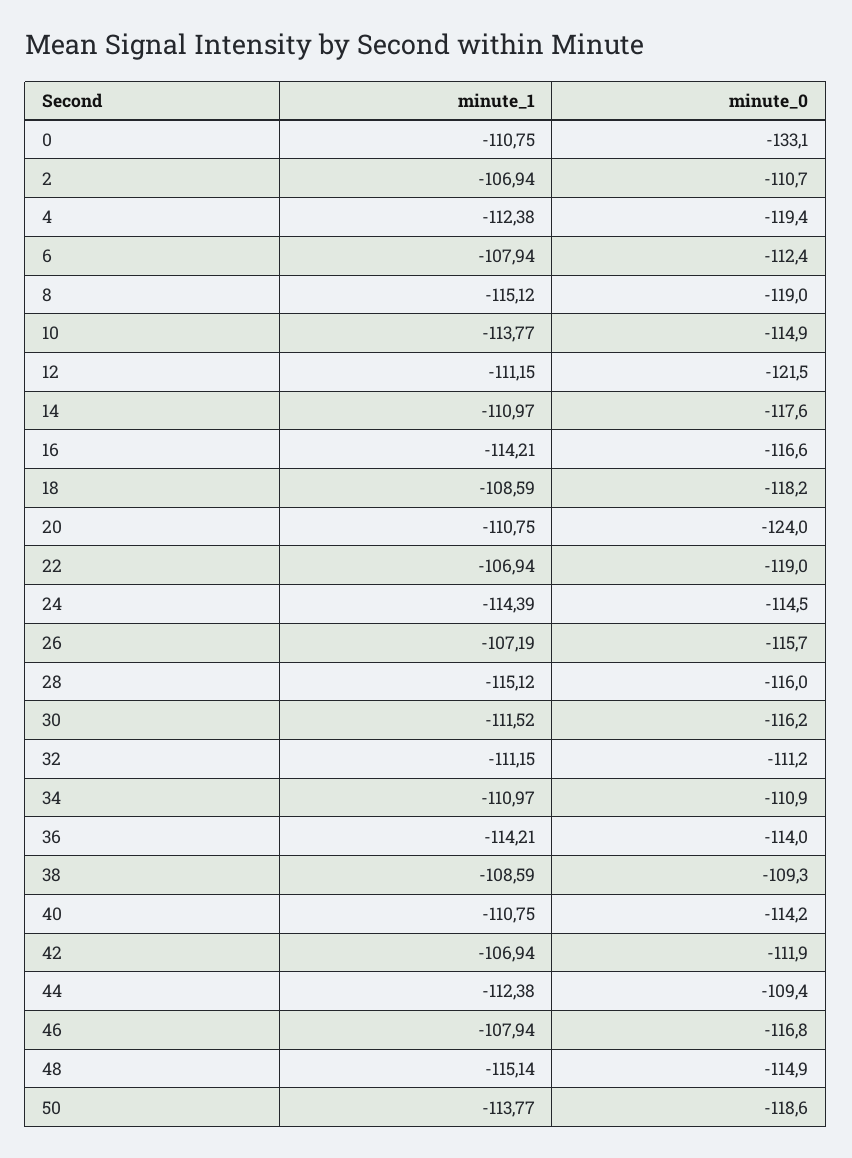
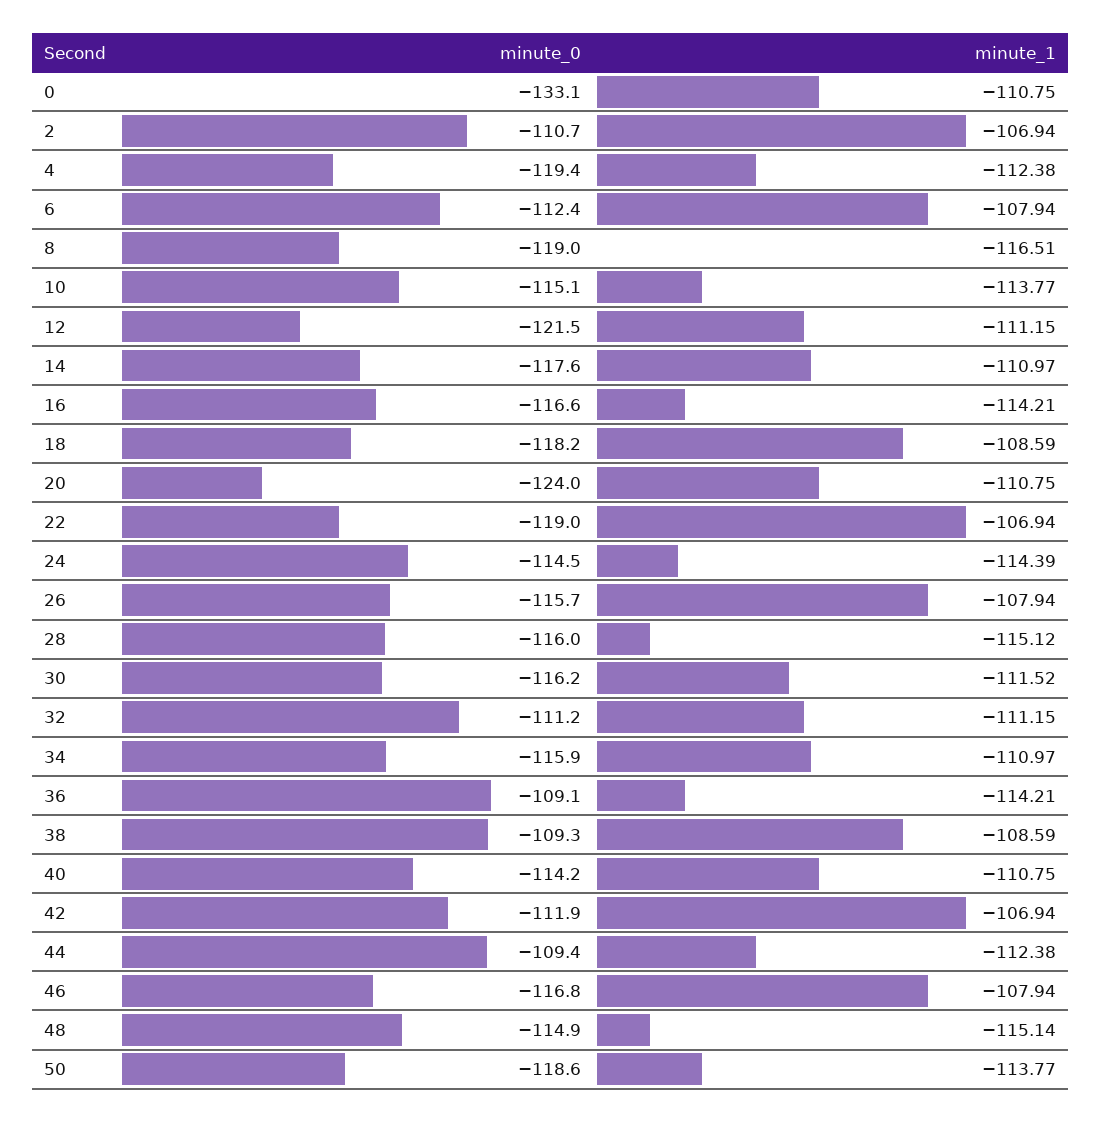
  {
    "minute_1": {
      "0": -110.75,
      "2": -106.94,
      "4": -112.38,
      "6": -107.94,
-     "8": -115.12,
+     "8": -116.51,
      "10": -113.77,
      "12": -111.15,
      "14": -110.97,
      "16": -114.21,
      "18": -108.59,
      "20": -110.75,
      "22": -106.94,
      "24": -114.39,
-     "26": -107.19,
+     "26": -107.94,
      "28": -115.12,
      "30": -111.52,
      "32": -111.15,
      "34": -110.97,
      "36": -114.21,
      "38": -108.59,
      "40": -110.75,
      "42": -106.94,
      "44": -112.38,
      "46": -107.94,
      "48": -115.14,
      "50": -113.77
    },
    "minute_0": {
      "0": -133.1,
      "2": -110.7,
      "4": -119.4,
      "6": -112.4,
      "8": -119,
-     "10": -114.9,
+     "10": -115.1,
      "12": -121.5,
      "14": -117.6,
      "16": -116.6,
      "18": -118.2,
      "20": -124,
      "22": -119,
      "24": -114.5,
      "26": -115.7,
      "28": -116,
      "30": -116.2,
      "32": -111.2,
-     "34": -110.9,
+     "34": -115.9,
-     "36": -114,
+     "36": -109.1,
      "38": -109.3,
      "40": -114.2,
      "42": -111.9,
      "44": -109.4,
      "46": -116.8,
      "48": -114.9,
      "50": -118.6
    }
  }

